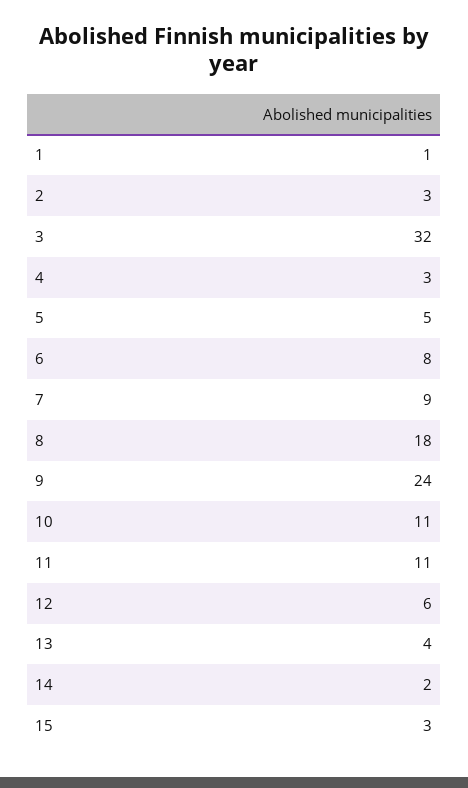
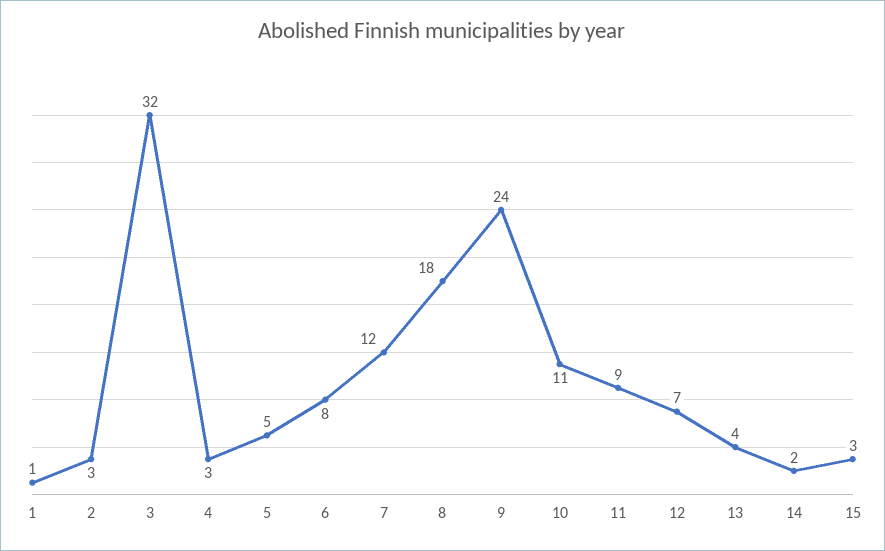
  {
    "1": 1,
    "2": 3,
    "3": 32,
    "4": 3,
    "5": 5,
    "6": 8,
-   "7": 9,
+   "7": 12,
    "8": 18,
    "9": 24,
    "10": 11,
-   "11": 11,
+   "11": 9,
-   "12": 6,
+   "12": 7,
    "13": 4,
    "14": 2,
    "15": 3
  }

